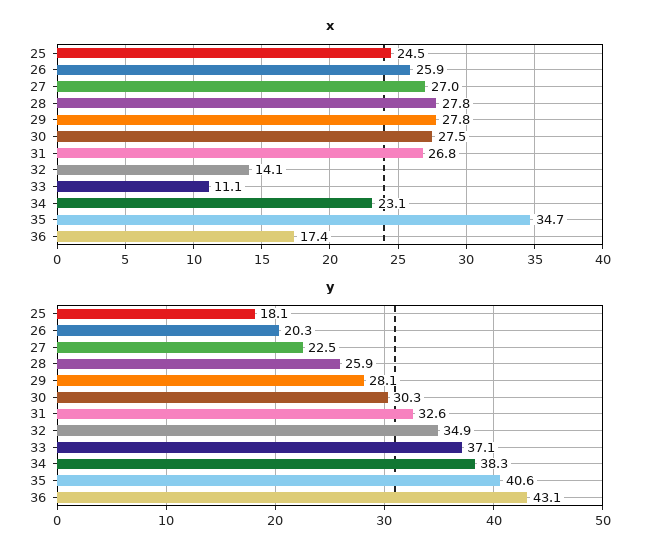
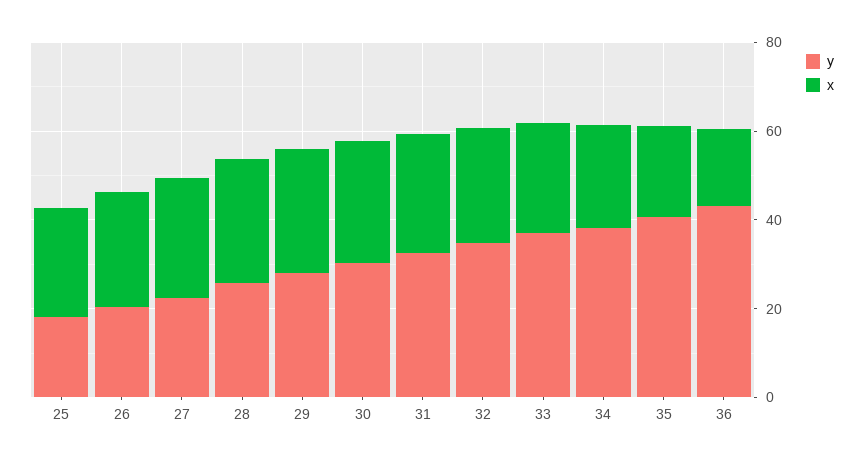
  {
    "x": {
      "25": 24.5,
      "26": 25.9,
      "27": 27,
      "28": 27.8,
      "29": 27.8,
      "30": 27.5,
      "31": 26.8,
-     "32": 14.1,
+     "32": 25,
-     "33": 11.1,
+     "33": 25,
      "34": 23.1,
-     "35": 34.7,
+     "35": 20,
      "36": 17.4
    },
    "y": {
      "25": 18.1,
      "26": 20.3,
      "27": 22.5,
      "28": 25.9,
      "29": 28.1,
      "30": 30.3,
      "31": 32.6,
      "32": 34.9,
      "33": 37.1,
      "34": 38.3,
      "35": 40.6,
      "36": 43.1
    }
  }

